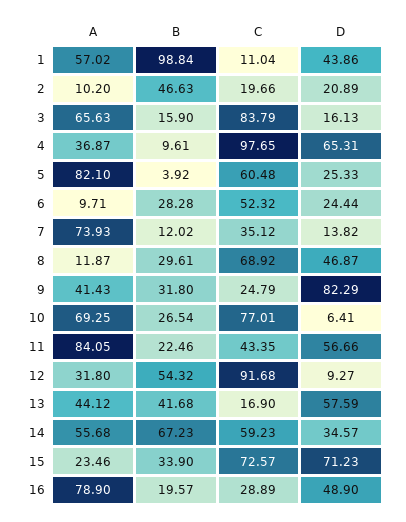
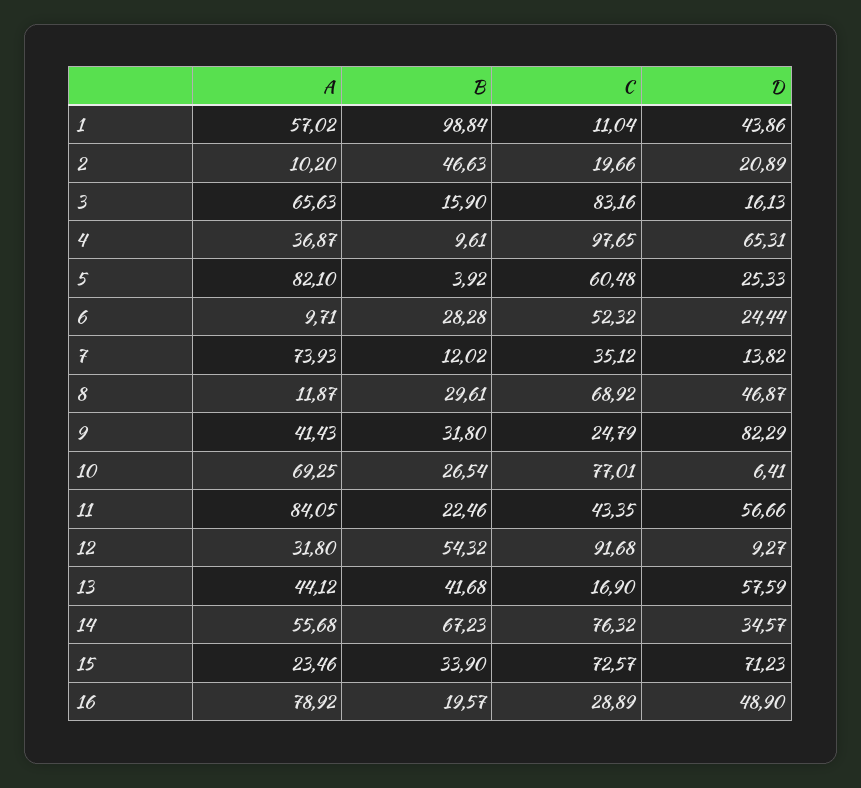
  {
    "A": {
      "1": 57.02,
      "2": 10.2,
      "3": 65.63,
      "4": 36.87,
      "5": 82.1,
      "6": 9.71,
      "7": 73.93,
      "8": 11.87,
      "9": 41.43,
      "10": 69.25,
      "11": 84.05,
      "12": 31.8,
      "13": 44.12,
      "14": 55.68,
      "15": 23.46,
-     "16": 78.9
+     "16": 78.92
    },
    "B": {
      "1": 98.84,
      "2": 46.63,
      "3": 15.9,
      "4": 9.61,
      "5": 3.92,
      "6": 28.28,
      "7": 12.02,
      "8": 29.61,
      "9": 31.8,
      "10": 26.54,
      "11": 22.46,
      "12": 54.32,
      "13": 41.68,
      "14": 67.23,
      "15": 33.9,
      "16": 19.57
    },
    "C": {
      "1": 11.04,
      "2": 19.66,
-     "3": 83.79,
+     "3": 83.16,
      "4": 97.65,
      "5": 60.48,
      "6": 52.32,
      "7": 35.12,
      "8": 68.92,
      "9": 24.79,
      "10": 77.01,
      "11": 43.35,
      "12": 91.68,
      "13": 16.9,
-     "14": 59.23,
+     "14": 76.32,
      "15": 72.57,
      "16": 28.89
    },
    "D": {
      "1": 43.86,
      "2": 20.89,
      "3": 16.13,
      "4": 65.31,
      "5": 25.33,
      "6": 24.44,
      "7": 13.82,
      "8": 46.87,
      "9": 82.29,
      "10": 6.41,
      "11": 56.66,
      "12": 9.27,
      "13": 57.59,
      "14": 34.57,
      "15": 71.23,
      "16": 48.9
    }
  }

